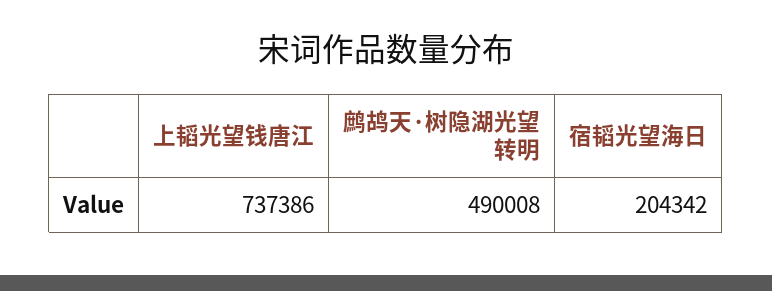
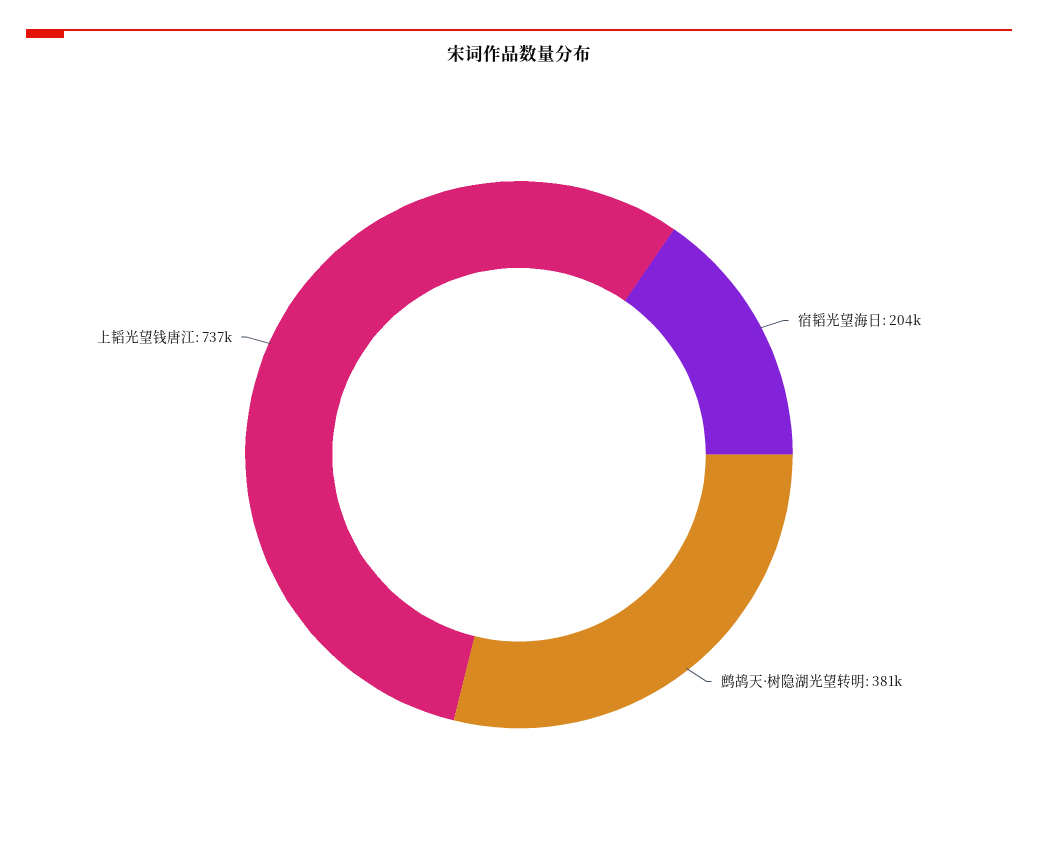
  {
    "上韬光望钱唐江": 737386,
-   "鹧鸪天·树隐湖光望转明": 490008,
+   "鹧鸪天·树隐湖光望转明": 381000,
    "宿韬光望海日": 204342
  }

